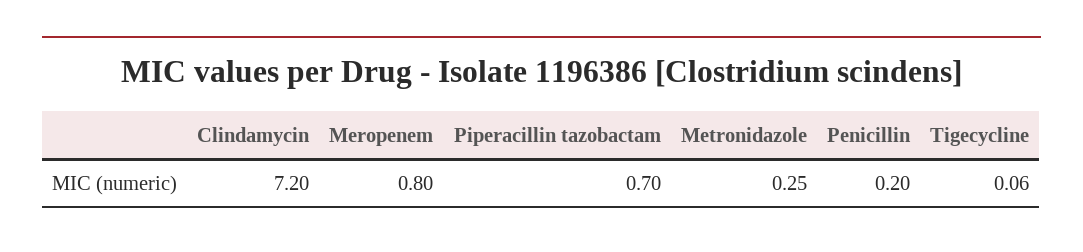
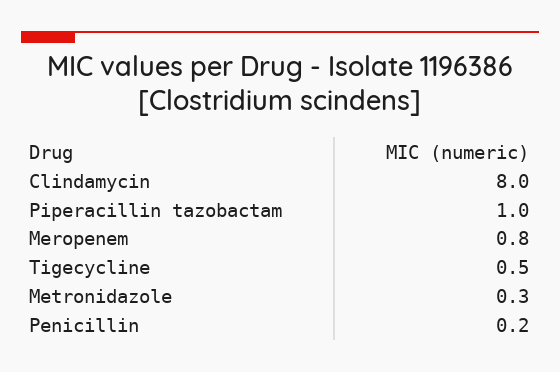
  {
-   "Clindamycin": 7.2,
+   "Clindamycin": 8,
    "Meropenem": 0.8,
-   "Piperacillin tazobactam": 0.7,
+   "Piperacillin tazobactam": 1,
    "Metronidazole": 0.25,
    "Penicillin": 0.2,
-   "Tigecycline": 0.06
+   "Tigecycline": 0.5
  }

